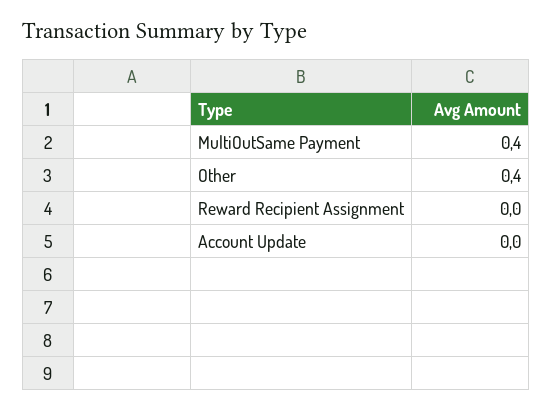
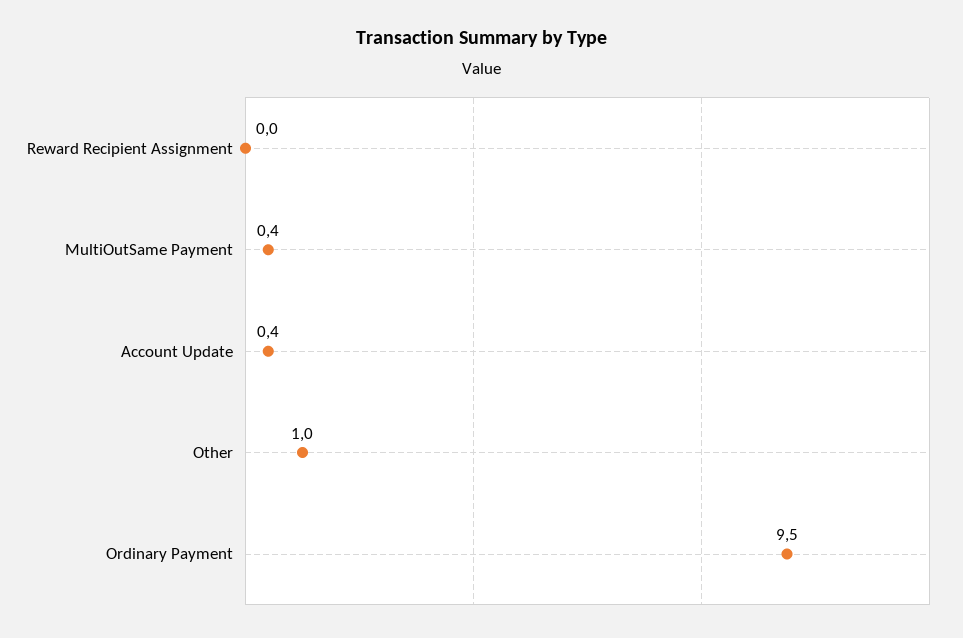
  {
    "MultiOutSame Payment": 0.4,
-   "Other": 0.4,
+   "Other": 1,
    "Reward Recipient Assignment": 0,
-   "Account Update": 0
+   "Account Update": 0.4,
+   "Ordinary Payment": 9.5
  }

